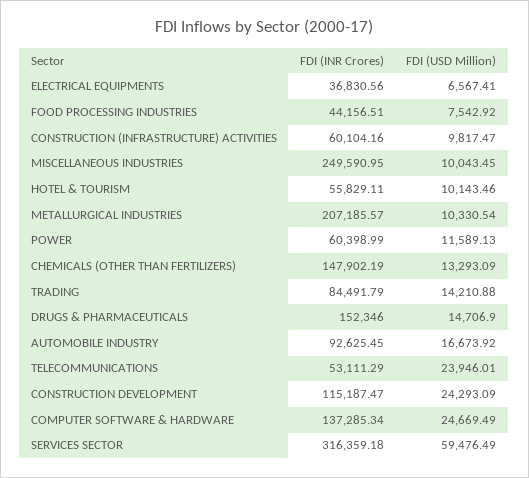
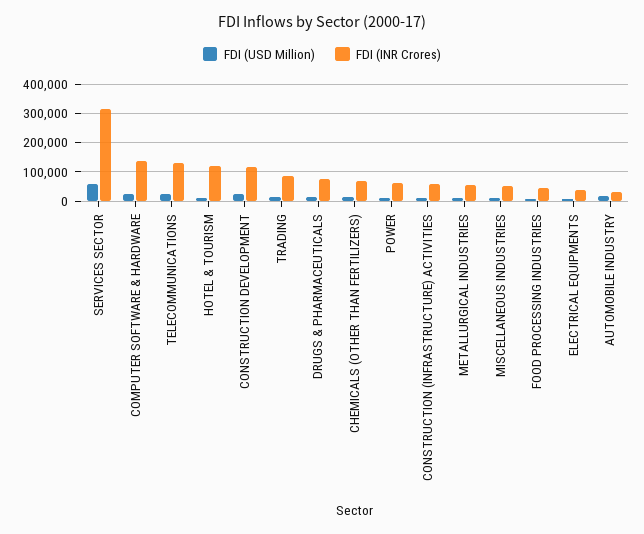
  {
    "FDI (INR Crores)": {
      "ELECTRICAL EQUIPMENTS": 36830.56,
      "FOOD PROCESSING INDUSTRIES": 44156.51,
      "CONSTRUCTION (INFRASTRUCTURE) ACTIVITIES": 60104.16,
-     "MISCELLANEOUS INDUSTRIES": 249590.95,
+     "MISCELLANEOUS INDUSTRIES": 50000,
-     "HOTEL & TOURISM": 55829.11,
+     "HOTEL & TOURISM": 125000,
-     "METALLURGICAL INDUSTRIES": 207185.57,
+     "METALLURGICAL INDUSTRIES": 50000,
      "POWER": 60398.99,
-     "CHEMICALS (OTHER THAN FERTILIZERS)": 147902.19,
+     "CHEMICALS (OTHER THAN FERTILIZERS)": 75000,
      "TRADING": 84491.79,
-     "DRUGS & PHARMACEUTICALS": 152346,
+     "DRUGS & PHARMACEUTICALS": 75000,
-     "AUTOMOBILE INDUSTRY": 92625.45,
+     "AUTOMOBILE INDUSTRY": 25000,
-     "TELECOMMUNICATIONS": 53111.29,
+     "TELECOMMUNICATIONS": 125000,
      "CONSTRUCTION DEVELOPMENT": 115187.47,
      "COMPUTER SOFTWARE & HARDWARE": 137285.34,
      "SERVICES SECTOR": 316359.18
    },
    "FDI (USD Million)": {
      "ELECTRICAL EQUIPMENTS": 6567.41,
      "FOOD PROCESSING INDUSTRIES": 7542.92,
      "CONSTRUCTION (INFRASTRUCTURE) ACTIVITIES": 9817.47,
      "MISCELLANEOUS INDUSTRIES": 10043.45,
      "HOTEL & TOURISM": 10143.46,
      "METALLURGICAL INDUSTRIES": 10330.54,
      "POWER": 11589.13,
      "CHEMICALS (OTHER THAN FERTILIZERS)": 13293.09,
      "TRADING": 14210.88,
      "DRUGS & PHARMACEUTICALS": 14706.9,
      "AUTOMOBILE INDUSTRY": 16673.92,
      "TELECOMMUNICATIONS": 23946.01,
      "CONSTRUCTION DEVELOPMENT": 24293.09,
      "COMPUTER SOFTWARE & HARDWARE": 24669.49,
      "SERVICES SECTOR": 59476.49
    }
  }

